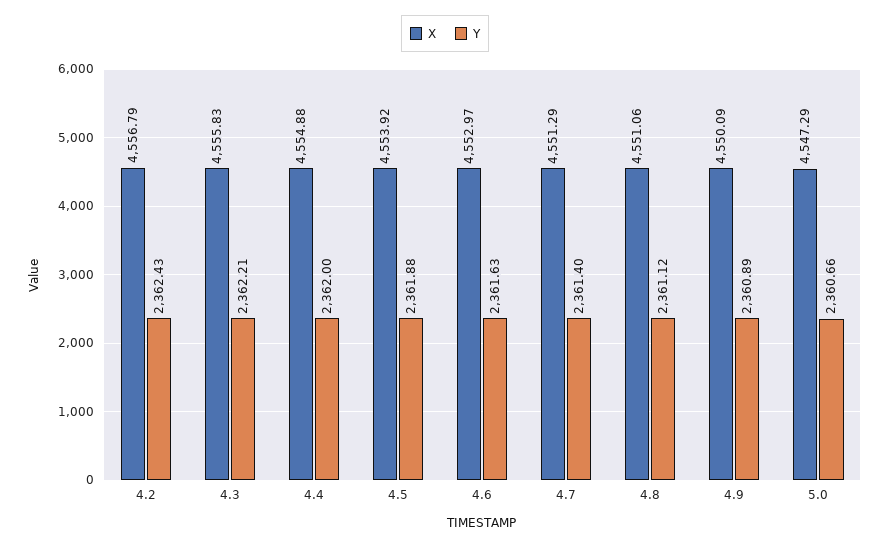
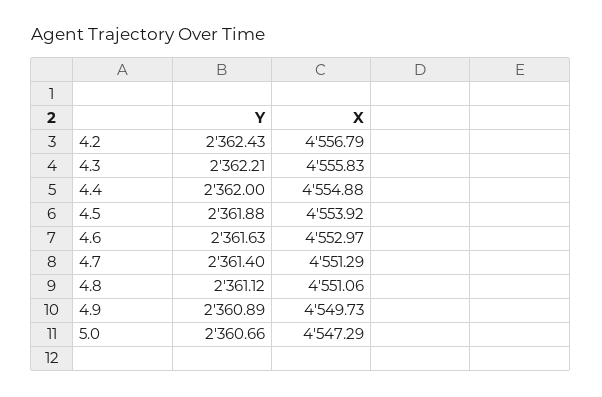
  {
    "X": {
      "4.2": 4556.79,
      "4.3": 4555.83,
      "4.4": 4554.88,
      "4.5": 4553.92,
      "4.6": 4552.97,
      "4.7": 4551.29,
      "4.8": 4551.06,
-     "4.9": 4550.09,
+     "4.9": 4549.73,
      "5.0": 4547.29
    },
    "Y": {
      "4.2": 2362.43,
      "4.3": 2362.21,
      "4.4": 2362,
      "4.5": 2361.88,
      "4.6": 2361.63,
      "4.7": 2361.4,
      "4.8": 2361.12,
      "4.9": 2360.89,
      "5.0": 2360.66
    }
  }

